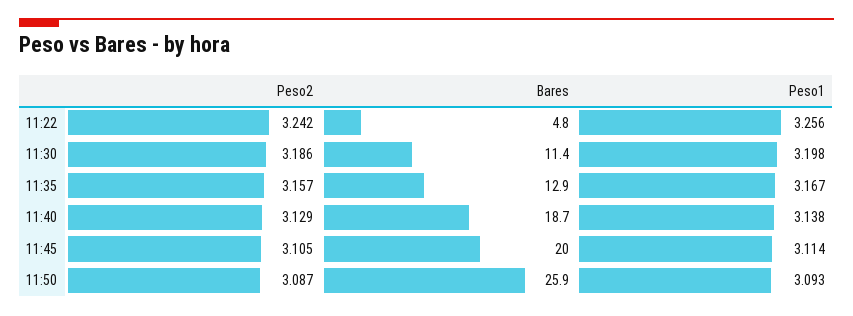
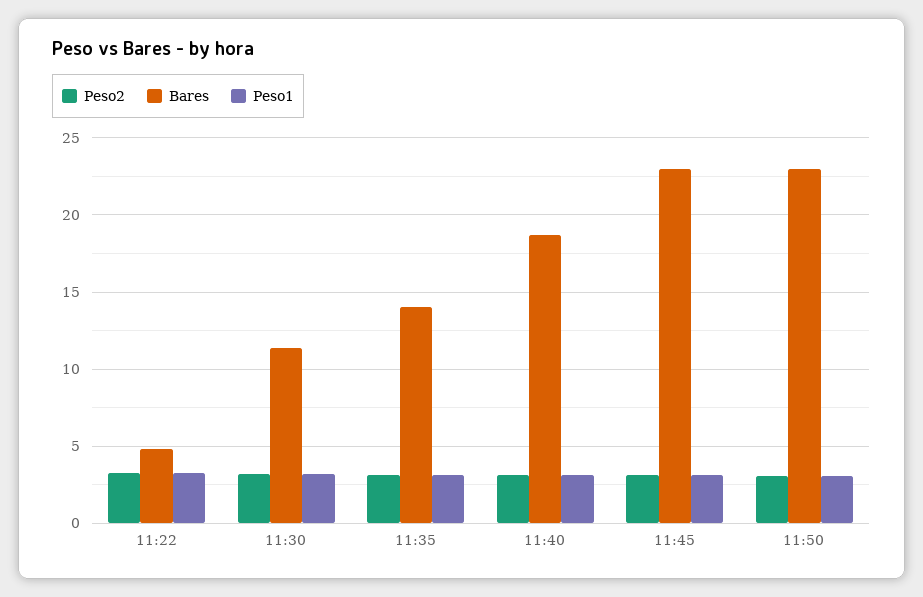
  {
    "Peso2": {
      "11:22": 3.242,
      "11:30": 3.186,
      "11:35": 3.157,
      "11:40": 3.129,
      "11:45": 3.105,
      "11:50": 3.087
    },
    "Bares": {
      "11:22": 4.8,
      "11:30": 11.4,
-     "11:35": 12.9,
+     "11:35": 14,
      "11:40": 18.7,
-     "11:45": 20,
+     "11:45": 23,
-     "11:50": 25.9
+     "11:50": 23
    },
    "Peso1": {
      "11:22": 3.256,
      "11:30": 3.198,
      "11:35": 3.167,
      "11:40": 3.138,
      "11:45": 3.114,
      "11:50": 3.093
    }
  }

